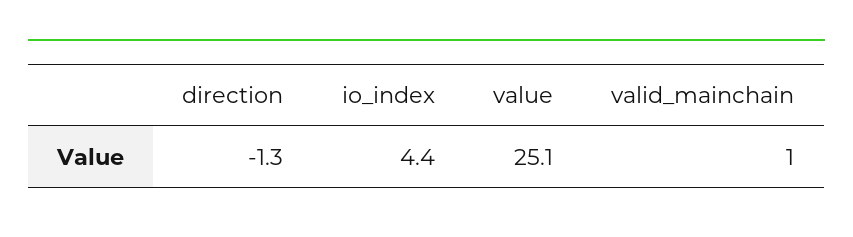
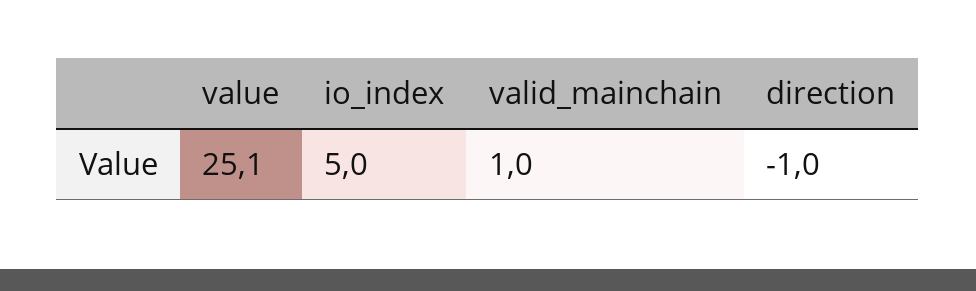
  {
-   "direction": -1.3,
+   "direction": -1,
-   "io_index": 4.4,
+   "io_index": 5,
    "value": 25.1,
    "valid_mainchain": 1
  }

